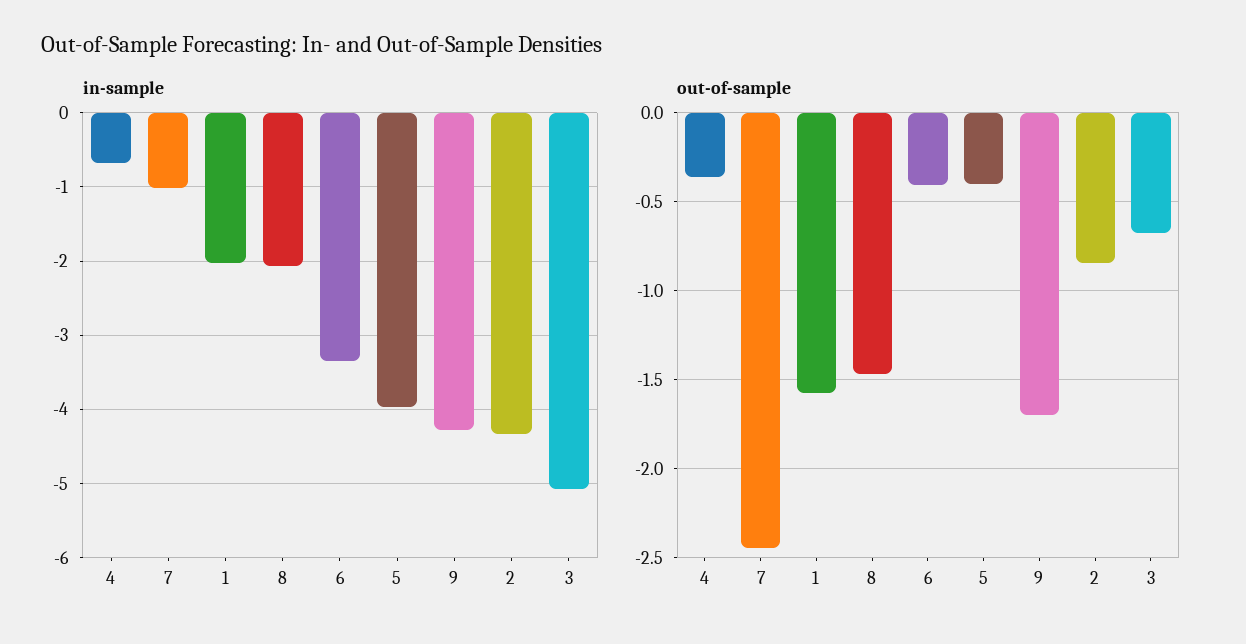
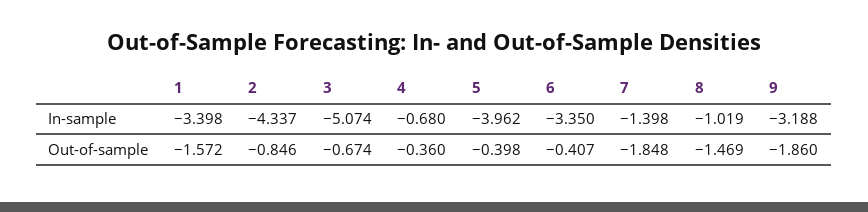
  {
    "in-sample": {
      "4": -0.68,
-     "7": -1,
+     "7": -1.398,
-     "1": -2,
+     "1": -3.398,
-     "8": -2.1,
+     "8": -1.019,
      "6": -3.35,
      "5": -3.962,
-     "9": -4.3,
+     "9": -3.188,
      "2": -4.337,
      "3": -5.074
    },
    "out-of-sample": {
      "4": -0.36,
-     "7": -2.45,
+     "7": -1.848,
      "1": -1.572,
      "8": -1.469,
      "6": -0.407,
      "5": -0.398,
-     "9": -1.7,
+     "9": -1.86,
      "2": -0.846,
      "3": -0.674
    }
  }

